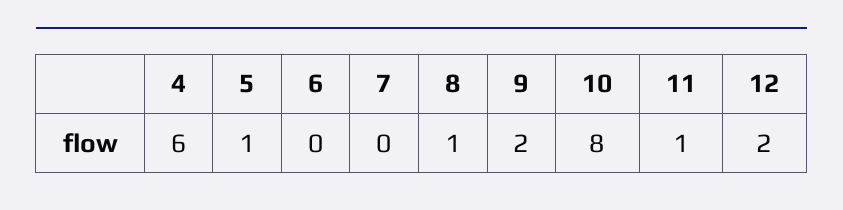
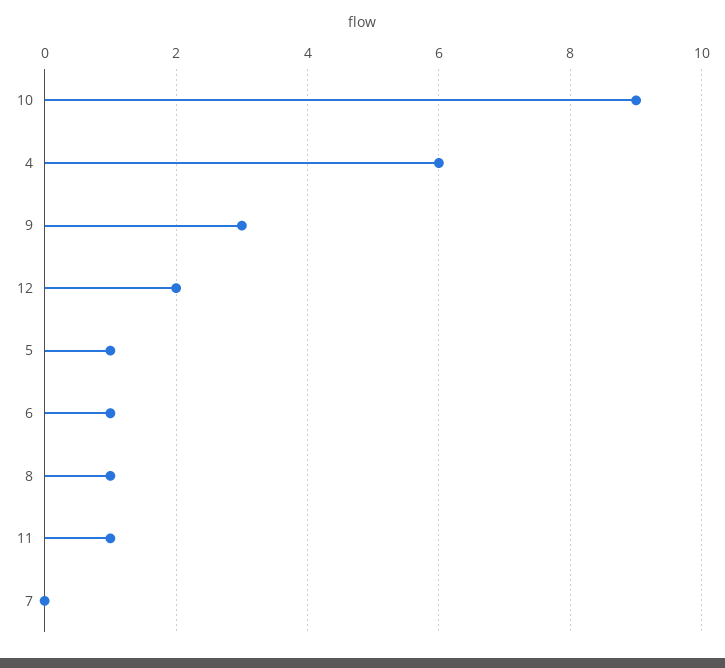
  {
    "4": 6,
    "5": 1,
-   "6": 0,
+   "6": 1,
    "7": 0,
    "8": 1,
-   "9": 2,
+   "9": 3,
-   "10": 8,
+   "10": 9,
    "11": 1,
    "12": 2
  }

